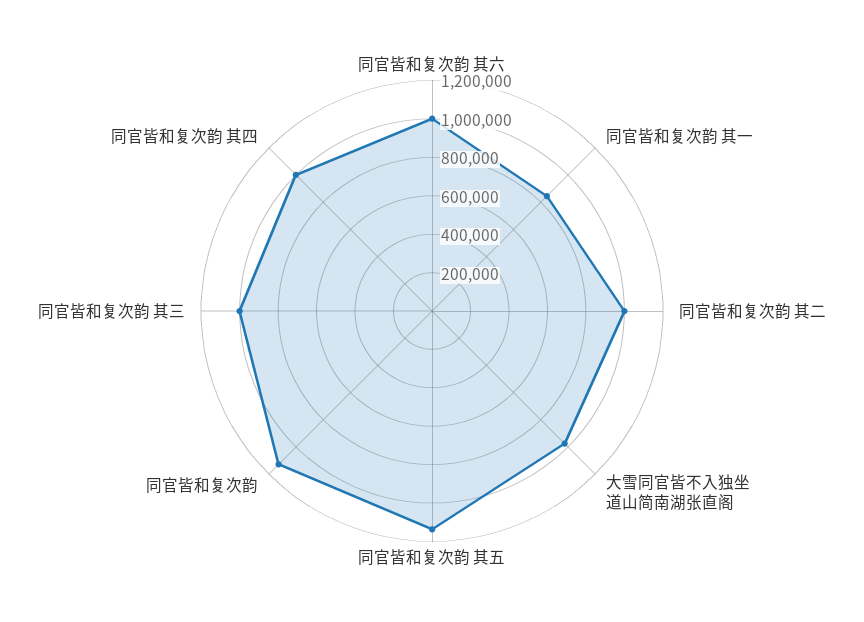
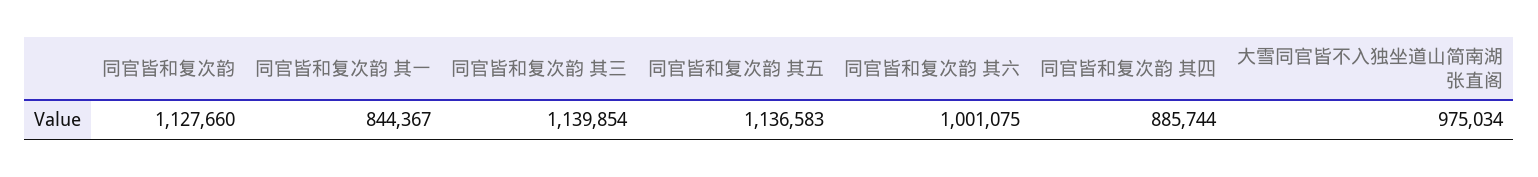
  {
    "同官皆和复次韵 其六": 1001075,
    "同官皆和复次韵 其一": 844367,
-   "同官皆和复次韵 其二": 1000000,
    "大雪同官皆不入独坐道山简南湖张直阁": 975034,
    "同官皆和复次韵 其五": 1136583,
    "同官皆和复次韵": 1127660,
-   "同官皆和复次韵 其三": 1000000,
+   "同官皆和复次韵 其三": 1139854,
-   "同官皆和复次韵 其四": 1000000
+   "同官皆和复次韵 其四": 885744
  }

